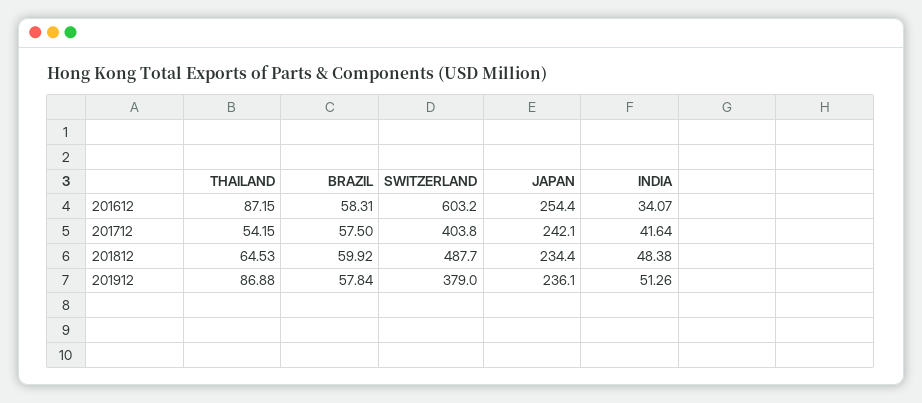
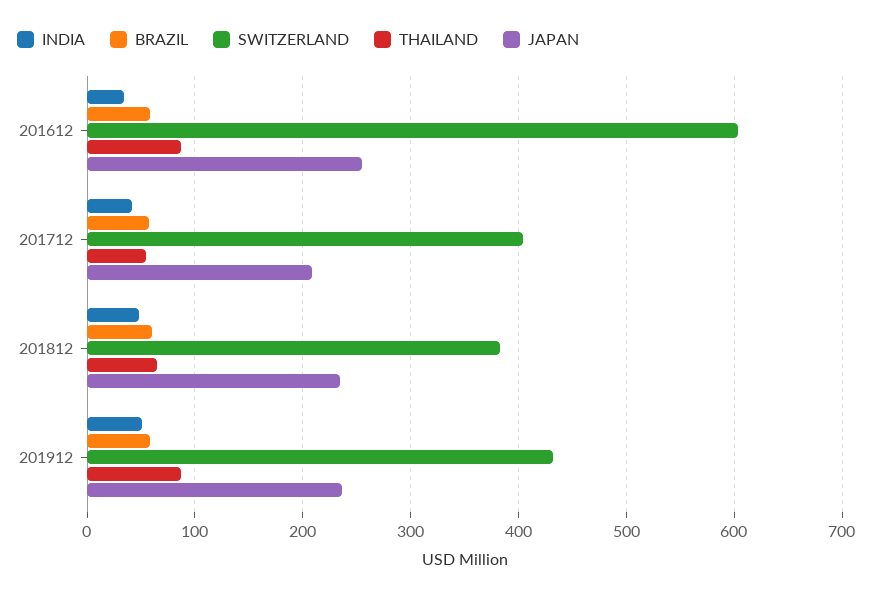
  {
    "THAILAND": {
      "201612": 87.15,
      "201712": 54.15,
      "201812": 64.53,
      "201912": 86.88
    },
    "BRAZIL": {
      "201612": 58.31,
      "201712": 57.5,
      "201812": 59.92,
      "201912": 57.84
    },
    "SWITZERLAND": {
      "201612": 603.2,
      "201712": 403.8,
-     "201812": 487.7,
+     "201812": 380,
-     "201912": 379
+     "201912": 430
    },
    "JAPAN": {
      "201612": 254.4,
-     "201712": 242.1,
+     "201712": 210,
      "201812": 234.4,
      "201912": 236.1
    },
    "INDIA": {
      "201612": 34.07,
      "201712": 41.64,
      "201812": 48.38,
      "201912": 51.26
    }
  }

